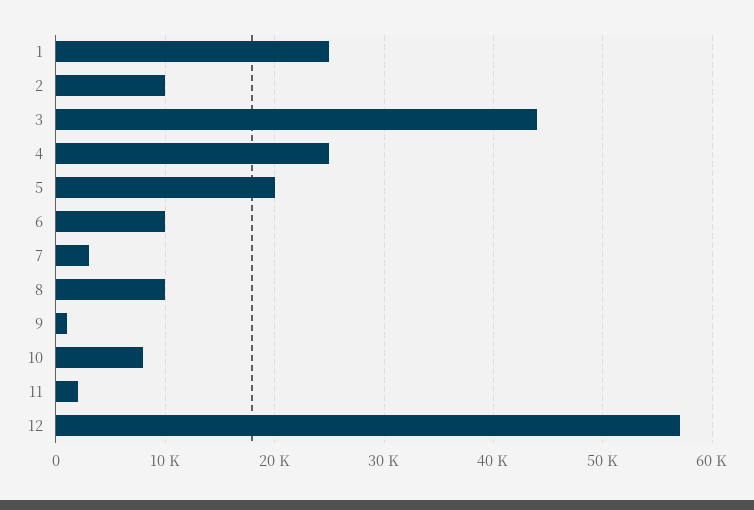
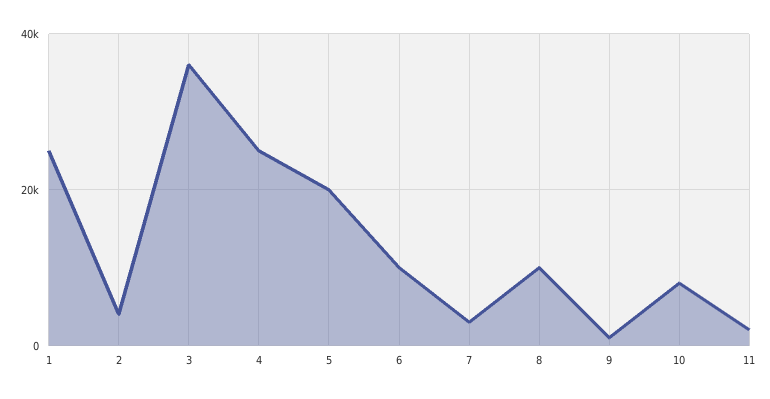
  {
    "1": 25000,
-   "2": 10000,
+   "2": 4000,
-   "3": 44000,
+   "3": 36000,
    "4": 25000,
    "5": 20000,
    "6": 10000,
    "7": 3000,
    "8": 10000,
    "9": 1000,
    "10": 8000,
-   "11": 2000,
+   "11": 2000
-   "12": 57000
  }

